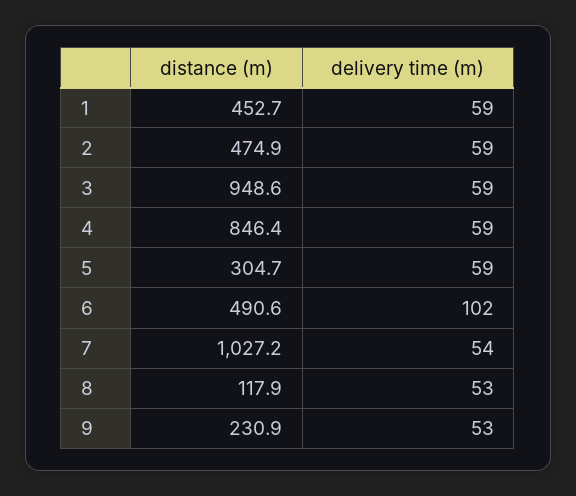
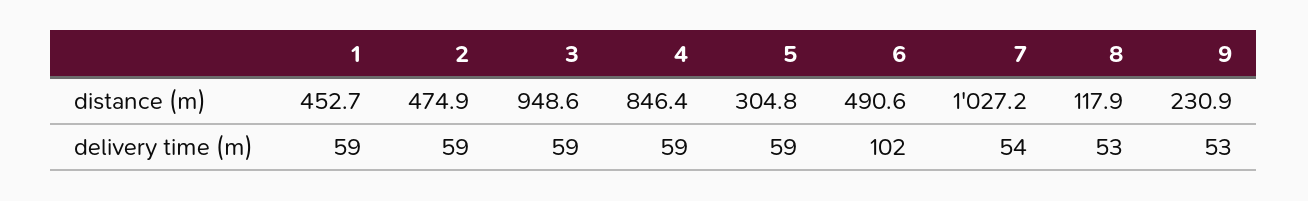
  {
    "distance (m)": {
      "1": 452.7,
      "2": 474.9,
      "3": 948.6,
      "4": 846.4,
-     "5": 304.7,
+     "5": 304.8,
      "6": 490.6,
      "7": 1027.2,
      "8": 117.9,
      "9": 230.9
    },
    "delivery time (m)": {
      "1": 59,
      "2": 59,
      "3": 59,
      "4": 59,
      "5": 59,
      "6": 102,
      "7": 54,
      "8": 53,
      "9": 53
    }
  }

